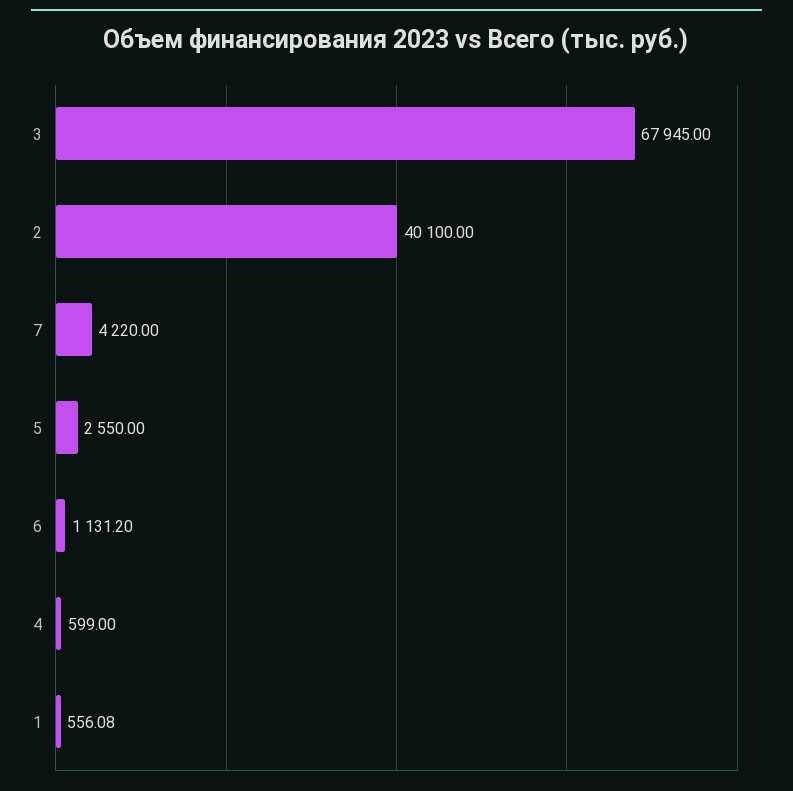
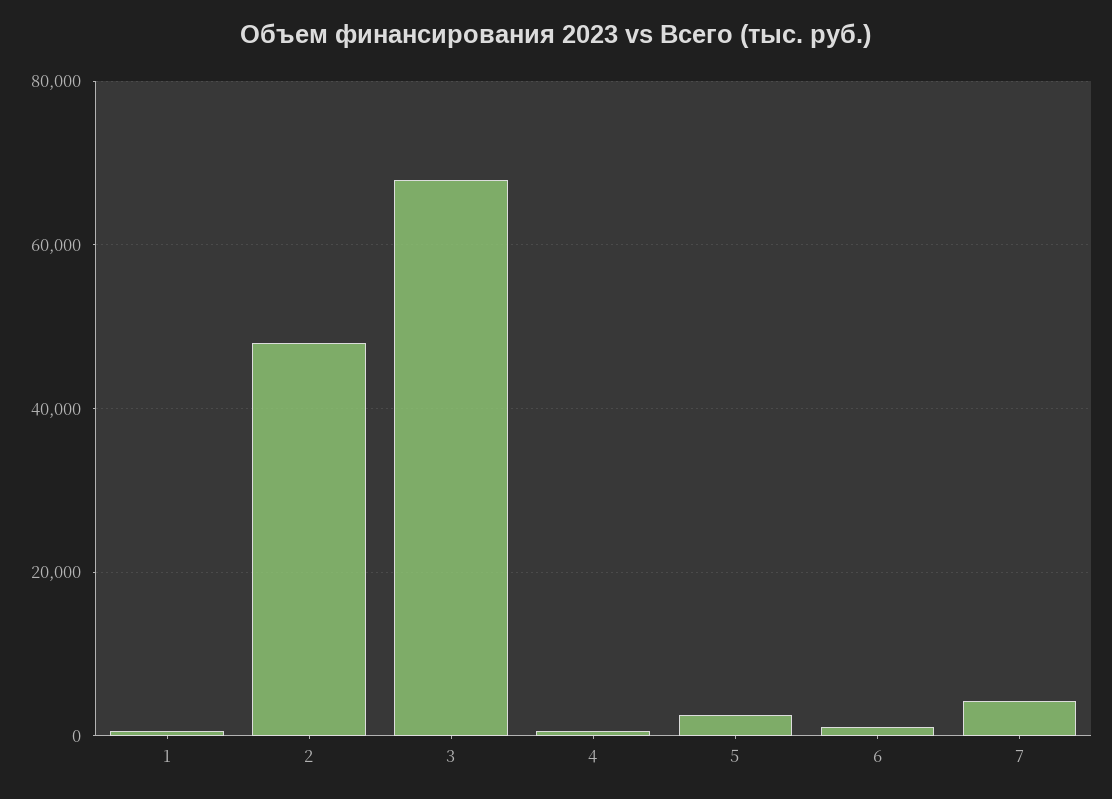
  {
    "3": 67945,
-   "2": 40100,
+   "2": 48000,
    "7": 4220,
    "5": 2550,
    "6": 1131.2,
    "4": 599,
    "1": 556.08
  }

